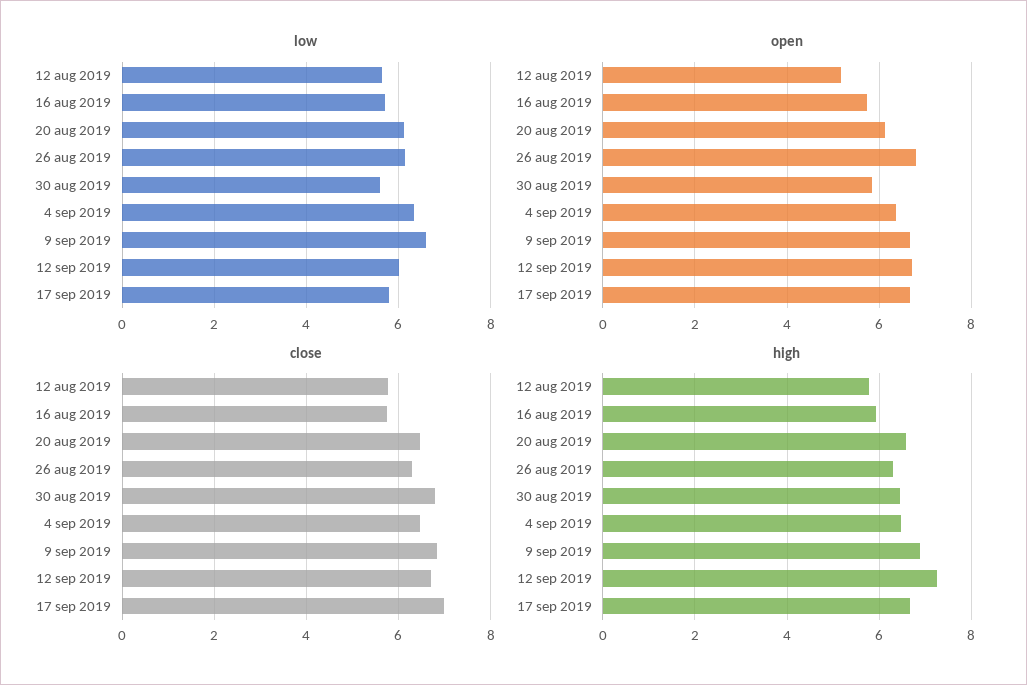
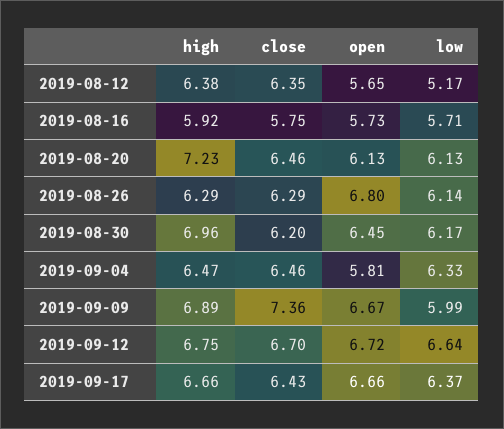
  {
    "low": {
-     "12 aug 2019": 5.6,
+     "12 aug 2019": 5.17,
      "16 aug 2019": 5.71,
      "20 aug 2019": 6.13,
      "26 aug 2019": 6.14,
-     "30 aug 2019": 5.6,
+     "30 aug 2019": 6.17,
      "4 sep 2019": 6.33,
-     "9 sep 2019": 6.6,
+     "9 sep 2019": 5.99,
-     "12 sep 2019": 6,
+     "12 sep 2019": 6.64,
-     "17 sep 2019": 5.8
+     "17 sep 2019": 6.37
    },
    "open": {
-     "12 aug 2019": 5.2,
+     "12 aug 2019": 5.65,
      "16 aug 2019": 5.73,
      "20 aug 2019": 6.13,
      "26 aug 2019": 6.8,
-     "30 aug 2019": 5.8,
+     "30 aug 2019": 6.45,
-     "4 sep 2019": 6.4,
+     "4 sep 2019": 5.81,
      "9 sep 2019": 6.67,
      "12 sep 2019": 6.72,
      "17 sep 2019": 6.66
    },
    "close": {
-     "12 aug 2019": 5.8,
+     "12 aug 2019": 6.35,
      "16 aug 2019": 5.75,
      "20 aug 2019": 6.46,
      "26 aug 2019": 6.29,
-     "30 aug 2019": 6.8,
+     "30 aug 2019": 6.2,
      "4 sep 2019": 6.46,
-     "9 sep 2019": 6.8,
+     "9 sep 2019": 7.36,
      "12 sep 2019": 6.7,
-     "17 sep 2019": 7
+     "17 sep 2019": 6.43
    },
    "high": {
-     "12 aug 2019": 5.8,
+     "12 aug 2019": 6.38,
      "16 aug 2019": 5.92,
-     "20 aug 2019": 6.6,
+     "20 aug 2019": 7.23,
      "26 aug 2019": 6.29,
-     "30 aug 2019": 6.4,
+     "30 aug 2019": 6.96,
      "4 sep 2019": 6.47,
      "9 sep 2019": 6.89,
-     "12 sep 2019": 7.2,
+     "12 sep 2019": 6.75,
      "17 sep 2019": 6.66
    }
  }

